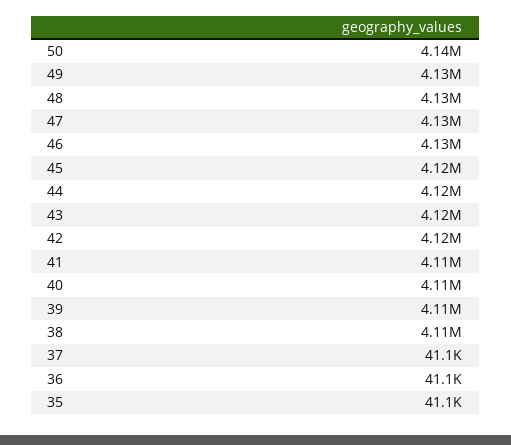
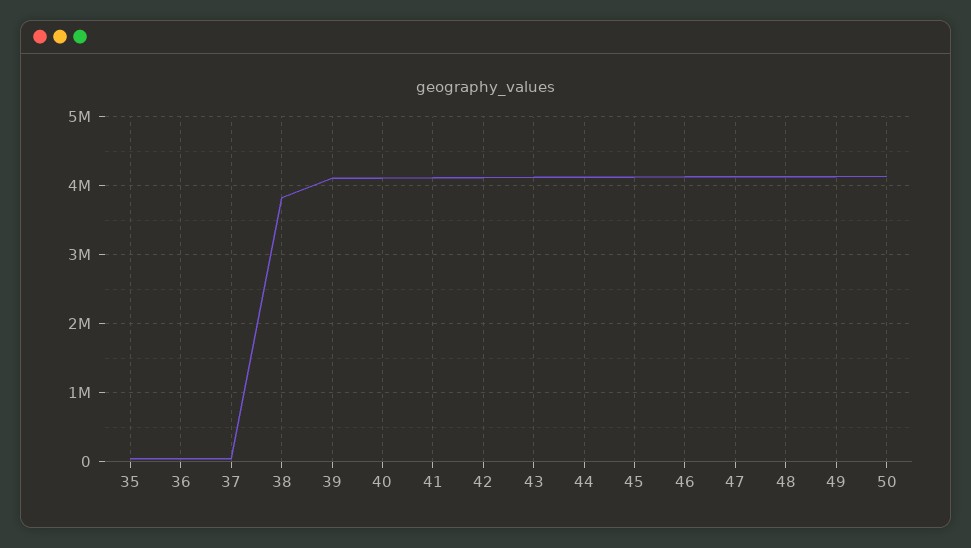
  {
    "50": 4140000,
    "49": 4130000,
    "48": 4130000,
    "47": 4130000,
    "46": 4130000,
    "45": 4120000,
    "44": 4120000,
    "43": 4120000,
    "42": 4120000,
    "41": 4110000,
    "40": 4110000,
    "39": 4110000,
-   "38": 4110000,
+   "38": 3800000,
    "37": 41100,
    "36": 41100,
    "35": 41100
  }

